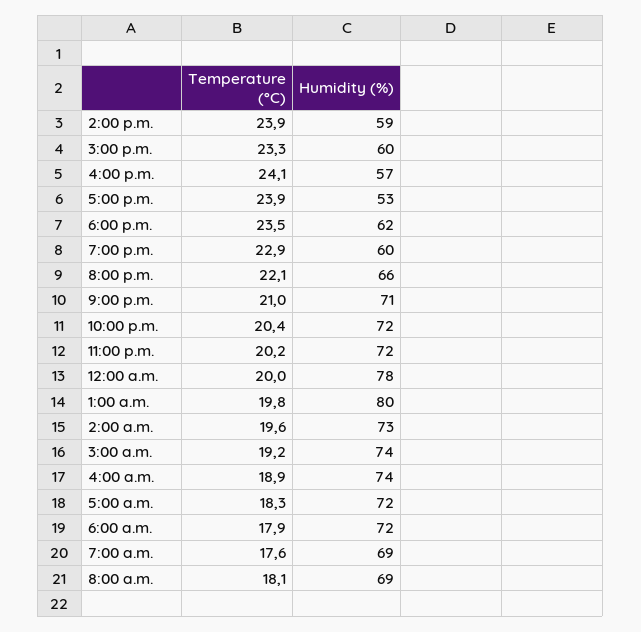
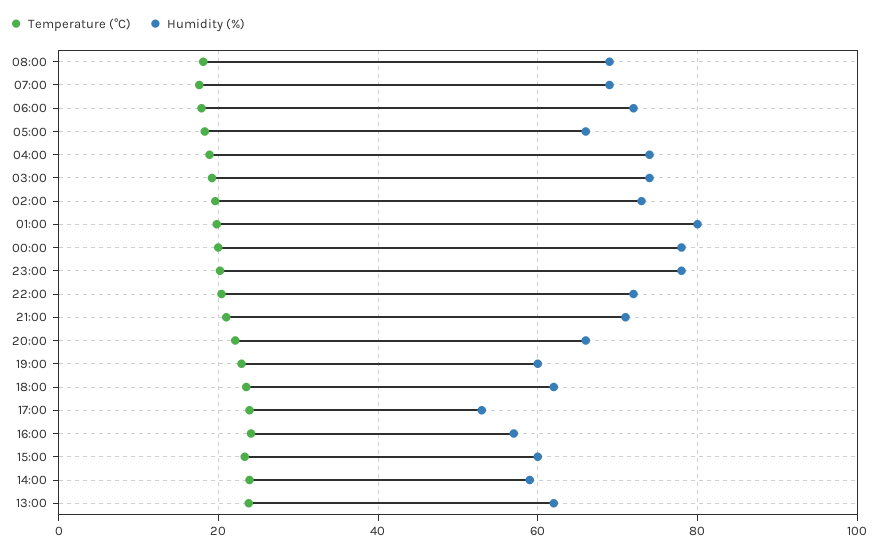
  {
    "Temperature (°C)": {
      "2:00 p.m.": 23.9,
      "3:00 p.m.": 23.3,
      "4:00 p.m.": 24.1,
      "5:00 p.m.": 23.9,
      "6:00 p.m.": 23.5,
      "7:00 p.m.": 22.9,
      "8:00 p.m.": 22.1,
      "9:00 p.m.": 21,
      "10:00 p.m.": 20.4,
      "11:00 p.m.": 20.2,
      "12:00 a.m.": 20,
      "1:00 a.m.": 19.8,
      "2:00 a.m.": 19.6,
      "3:00 a.m.": 19.2,
      "4:00 a.m.": 18.9,
      "5:00 a.m.": 18.3,
      "6:00 a.m.": 17.9,
      "7:00 a.m.": 17.6,
-     "8:00 a.m.": 18.1
+     "8:00 a.m.": 18.1,
+     "13:00": 24
    },
    "Humidity (%)": {
      "2:00 p.m.": 59,
      "3:00 p.m.": 60,
      "4:00 p.m.": 57,
      "5:00 p.m.": 53,
      "6:00 p.m.": 62,
      "7:00 p.m.": 60,
      "8:00 p.m.": 66,
      "9:00 p.m.": 71,
      "10:00 p.m.": 72,
-     "11:00 p.m.": 72,
+     "11:00 p.m.": 78,
      "12:00 a.m.": 78,
      "1:00 a.m.": 80,
      "2:00 a.m.": 73,
      "3:00 a.m.": 74,
      "4:00 a.m.": 74,
-     "5:00 a.m.": 72,
+     "5:00 a.m.": 66,
      "6:00 a.m.": 72,
      "7:00 a.m.": 69,
-     "8:00 a.m.": 69
+     "8:00 a.m.": 69,
+     "13:00": 62
    }
  }

